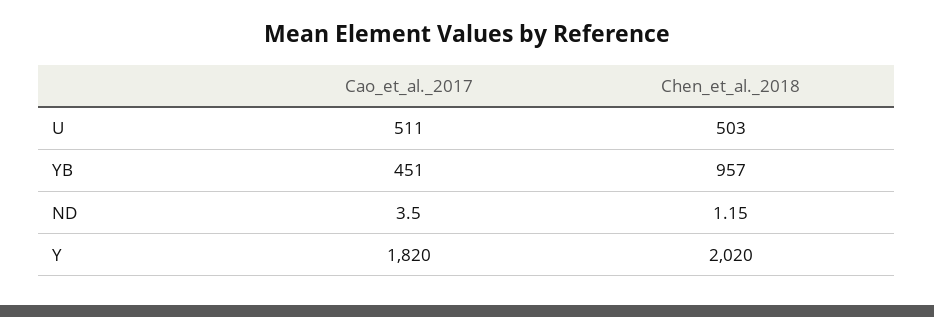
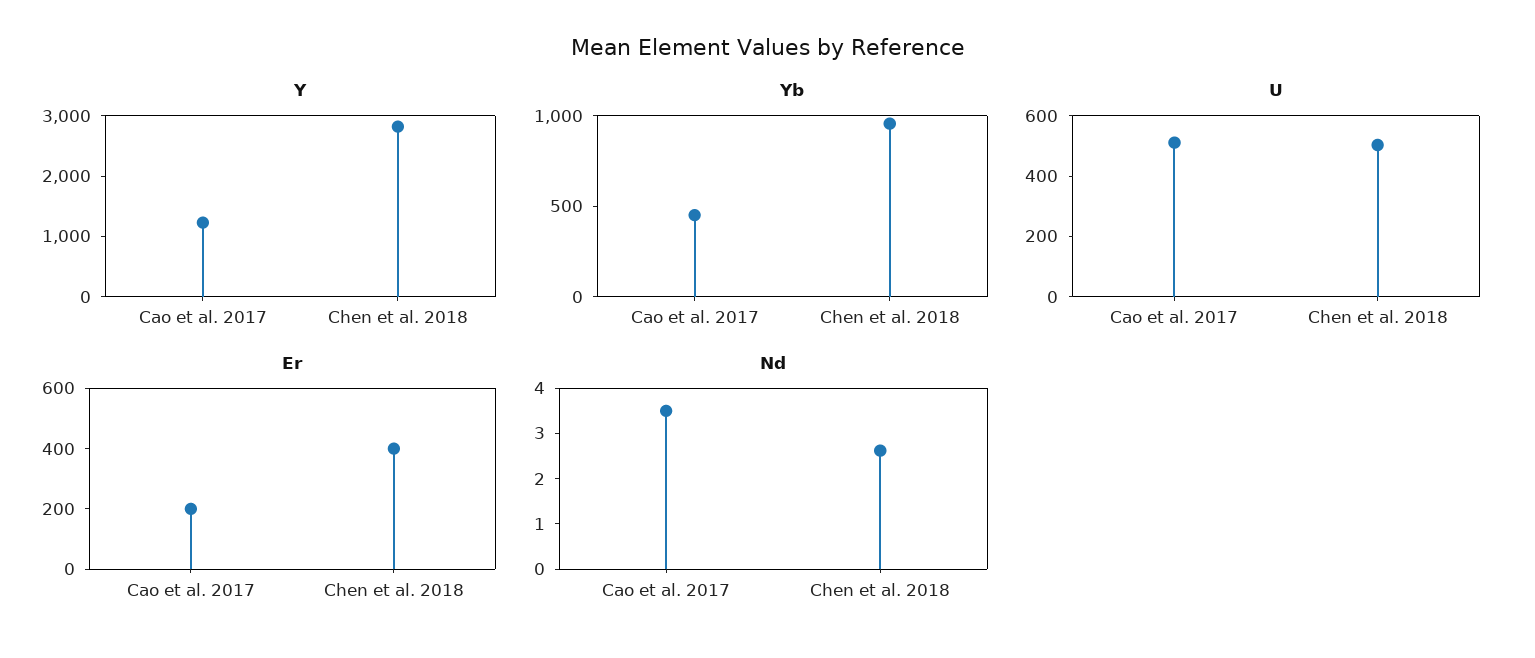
  {
    "U": {
      "Cao_et_al._2017": 511,
      "Chen_et_al._2018": 503
    },
    "YB": {
      "Cao_et_al._2017": 451,
      "Chen_et_al._2018": 957
    },
    "ND": {
      "Cao_et_al._2017": 3.5,
-     "Chen_et_al._2018": 1.15
+     "Chen_et_al._2018": 2.6
    },
    "Y": {
-     "Cao_et_al._2017": 1820,
+     "Cao_et_al._2017": 1200,
-     "Chen_et_al._2018": 2020
+     "Chen_et_al._2018": 2800
-   }
+   },
+   "Er": {
+     "Cao_et_al._2017": 200,
+     "Chen_et_al._2018": 400
+   }
  }

